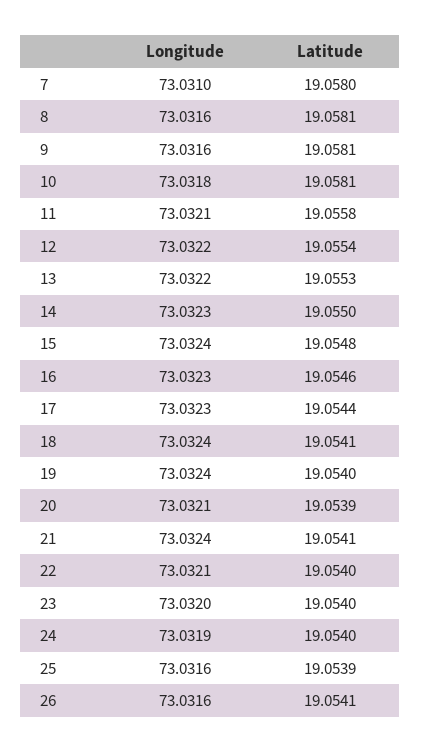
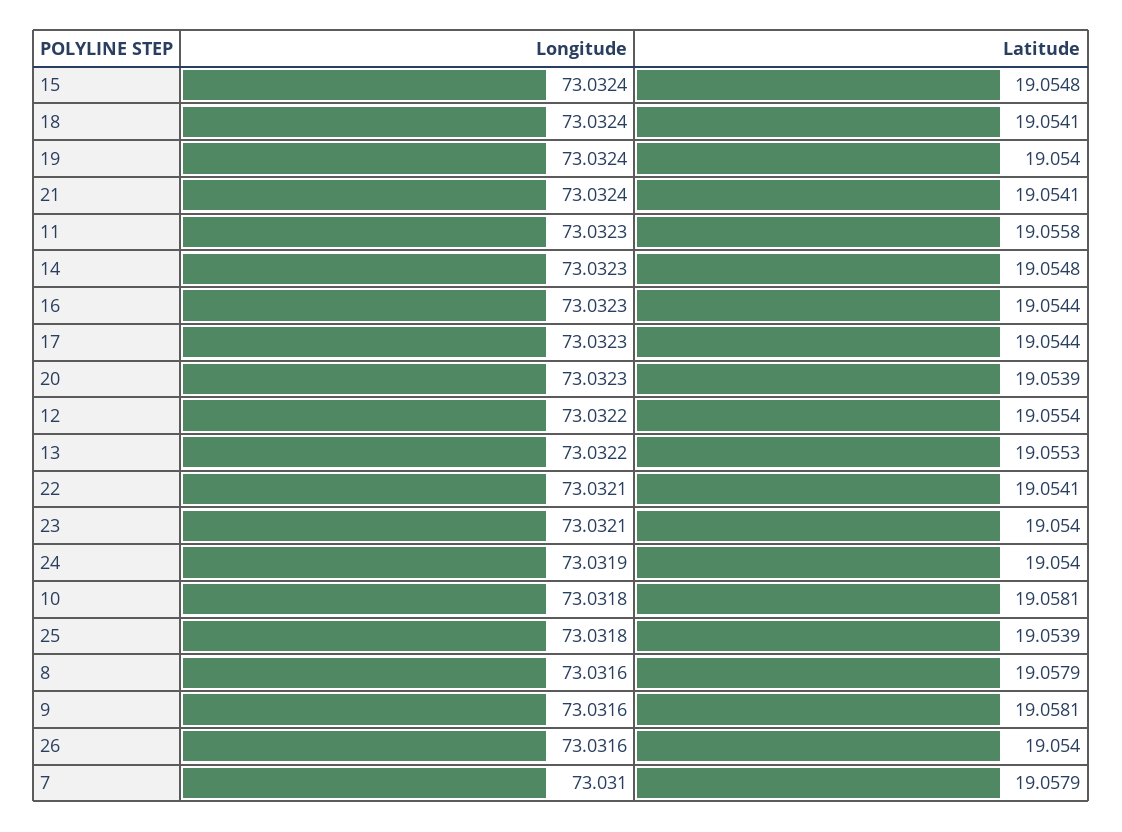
  {
    "Longitude": {
      "7": 73.031,
      "8": 73.0316,
      "9": 73.0316,
      "10": 73.0318,
-     "11": 73.0321,
+     "11": 73.0323,
      "12": 73.0322,
      "13": 73.0322,
      "14": 73.0323,
      "15": 73.0324,
      "16": 73.0323,
      "17": 73.0323,
      "18": 73.0324,
      "19": 73.0324,
-     "20": 73.0321,
+     "20": 73.0323,
      "21": 73.0324,
      "22": 73.0321,
-     "23": 73.032,
+     "23": 73.0321,
      "24": 73.0319,
-     "25": 73.0316,
+     "25": 73.0318,
      "26": 73.0316
    },
    "Latitude": {
-     "7": 19.058,
+     "7": 19.0579,
-     "8": 19.0581,
+     "8": 19.0579,
      "9": 19.0581,
      "10": 19.0581,
      "11": 19.0558,
      "12": 19.0554,
      "13": 19.0553,
-     "14": 19.055,
+     "14": 19.0548,
      "15": 19.0548,
-     "16": 19.0546,
+     "16": 19.0544,
      "17": 19.0544,
      "18": 19.0541,
      "19": 19.054,
      "20": 19.0539,
      "21": 19.0541,
-     "22": 19.054,
+     "22": 19.0541,
      "23": 19.054,
      "24": 19.054,
      "25": 19.0539,
-     "26": 19.0541
+     "26": 19.054
    }
  }

